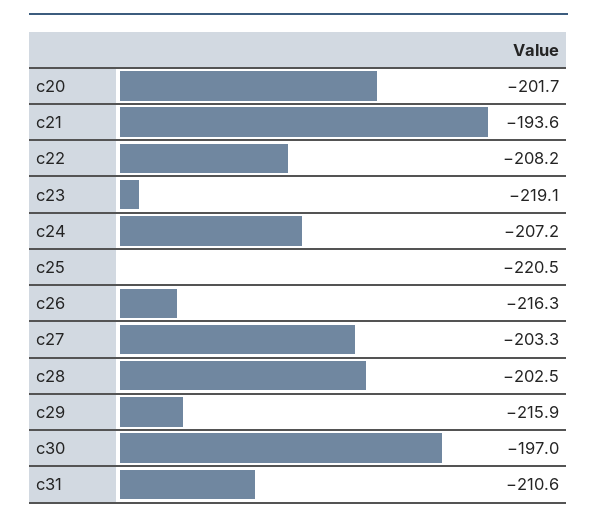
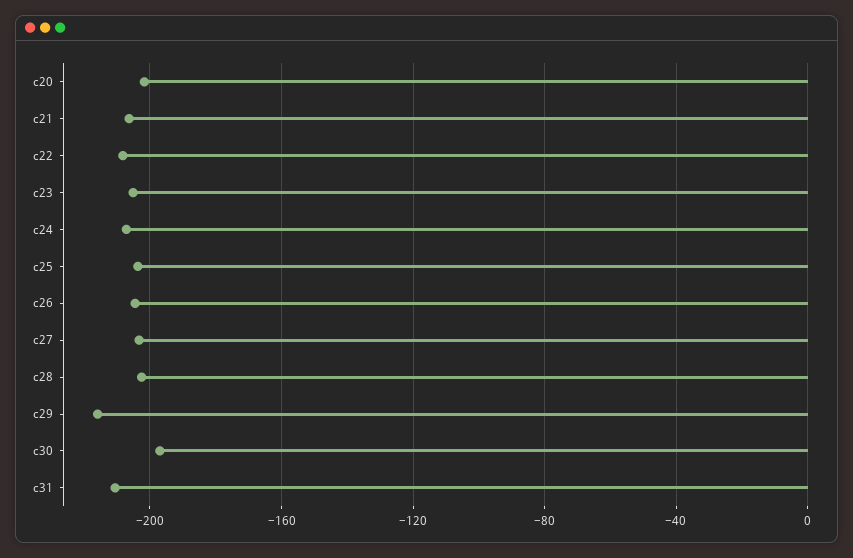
  {
    "c20": -201.7,
-   "c21": -193.6,
+   "c21": -205,
    "c22": -208.2,
-   "c23": -219.1,
+   "c23": -205,
    "c24": -207.2,
-   "c25": -220.5,
+   "c25": -205,
-   "c26": -216.3,
+   "c26": -205,
    "c27": -203.3,
    "c28": -202.5,
    "c29": -215.9,
    "c30": -197,
    "c31": -210.6
  }

